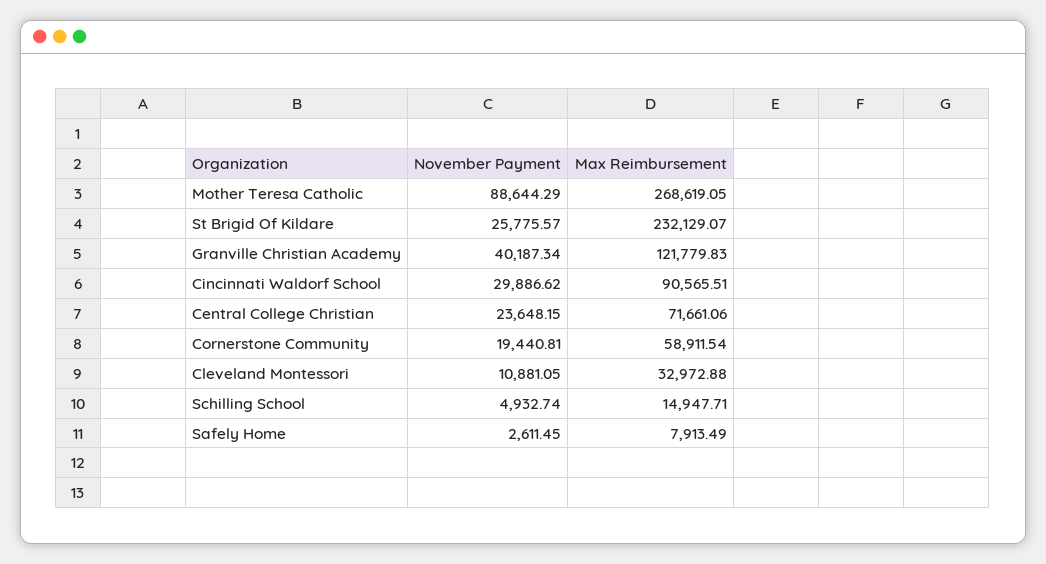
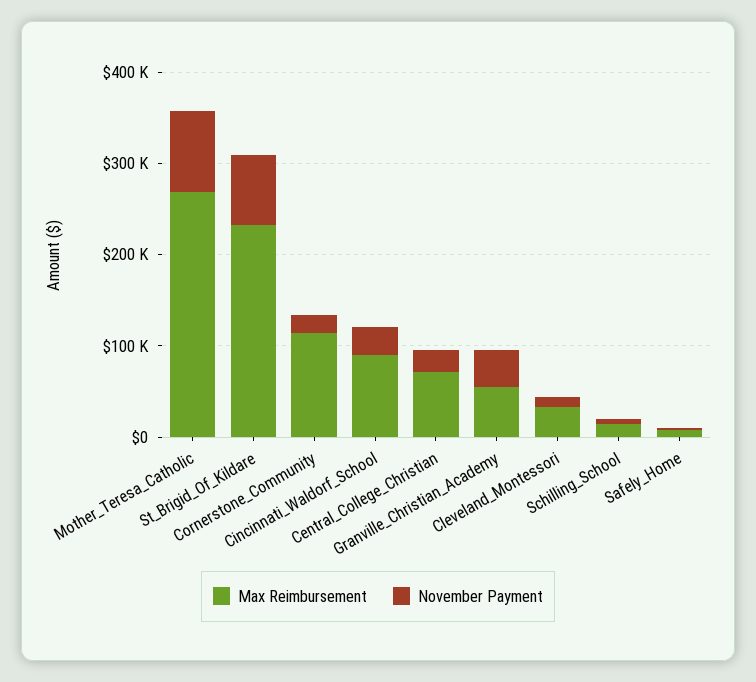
  {
    "November Payment": {
      "Mother Teresa Catholic": 88644.29,
-     "St Brigid Of Kildare": 25775.57,
+     "St Brigid Of Kildare": 80000,
      "Granville Christian Academy": 40187.34,
      "Cincinnati Waldorf School": 29886.62,
      "Central College Christian": 23648.15,
      "Cornerstone Community": 19440.81,
      "Cleveland Montessori": 10881.05,
      "Schilling School": 4932.74,
      "Safely Home": 2611.45
    },
    "Max Reimbursement": {
      "Mother Teresa Catholic": 268619.05,
      "St Brigid Of Kildare": 232129.07,
-     "Granville Christian Academy": 121779.83,
+     "Granville Christian Academy": 60000,
      "Cincinnati Waldorf School": 90565.51,
      "Central College Christian": 71661.06,
-     "Cornerstone Community": 58911.54,
+     "Cornerstone Community": 120000,
      "Cleveland Montessori": 32972.88,
      "Schilling School": 14947.71,
      "Safely Home": 7913.49
    }
  }

